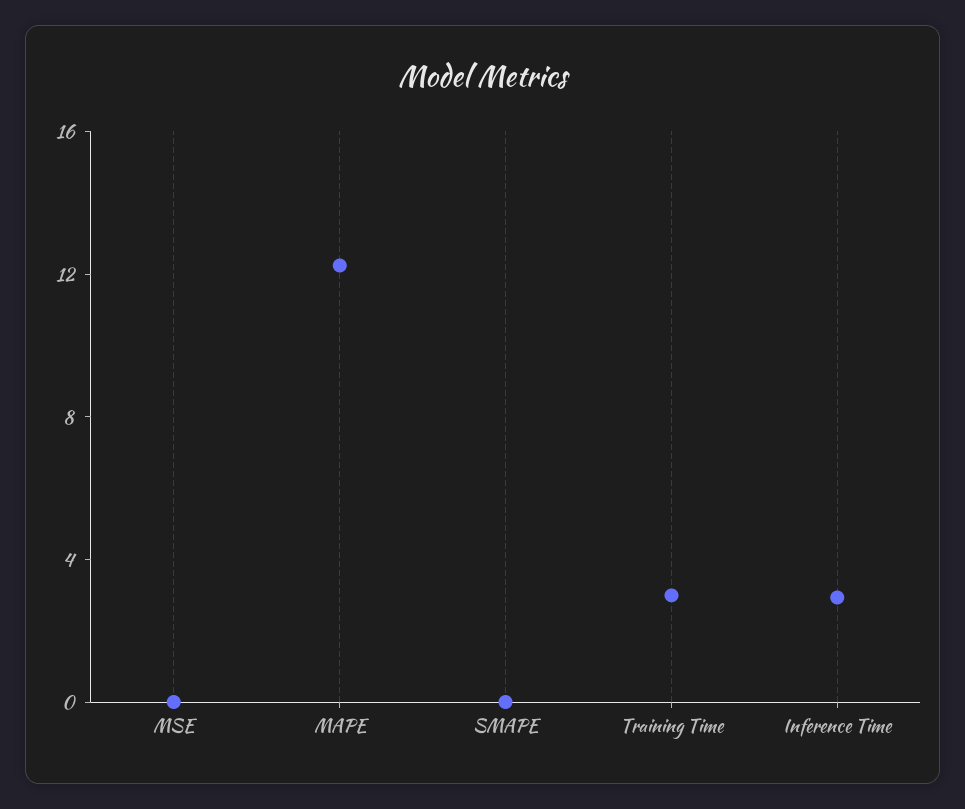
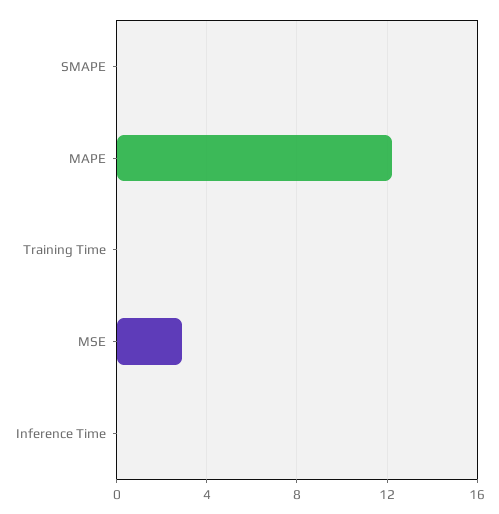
  {
-   "MSE": 0,
+   "MSE": 3,
    "MAPE": 12,
    "SMAPE": 0,
-   "Training Time": 3,
+   "Training Time": 0,
-   "Inference Time": 3
+   "Inference Time": 0
  }

